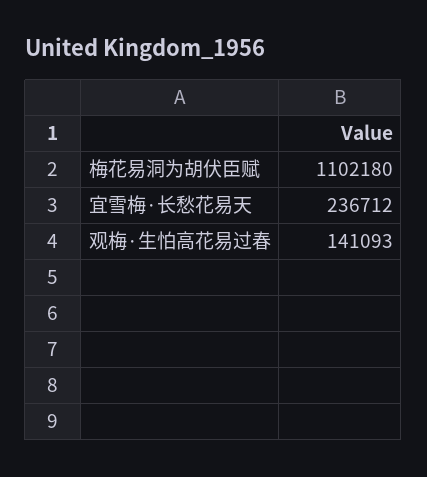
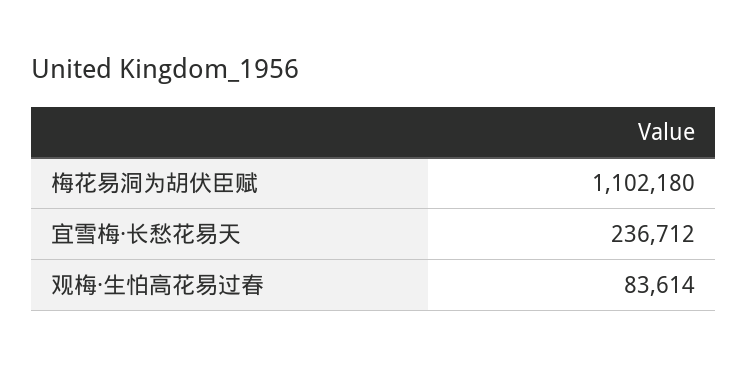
  {
    "梅花易洞为胡伏臣赋": 1102180,
    "宜雪梅·长愁花易天": 236712,
-   "观梅·生怕高花易过春": 141093
+   "观梅·生怕高花易过春": 83614
  }

